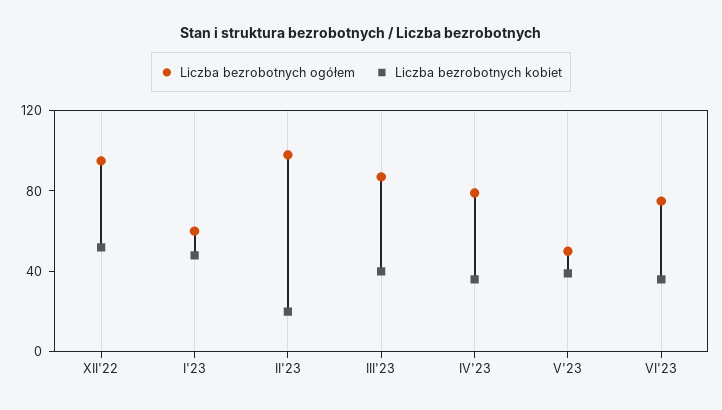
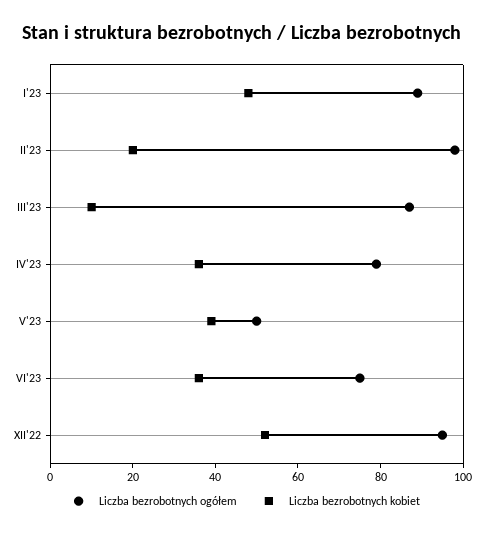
  {
    "Liczba bezrobotnych ogółem": {
      "XII'22": 95,
-     "I'23": 60,
+     "I'23": 90,
      "II'23": 100,
      "III'23": 85,
      "IV'23": 80,
      "V'23": 50,
      "VI'23": 75
    },
    "Liczba bezrobotnych kobiet": {
      "XII'22": 50,
      "I'23": 50,
      "II'23": 20,
-     "III'23": 40,
+     "III'23": 10,
      "IV'23": 35,
      "V'23": 40,
      "VI'23": 35
    }
  }

